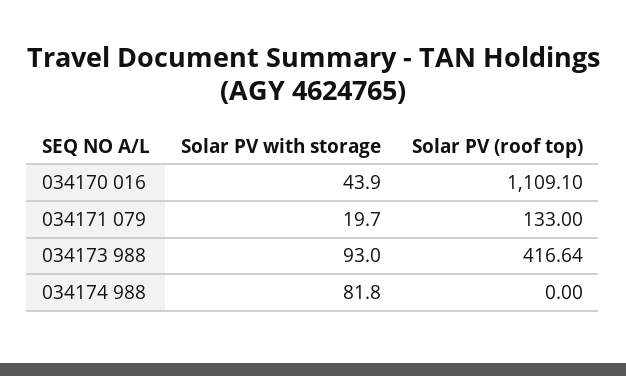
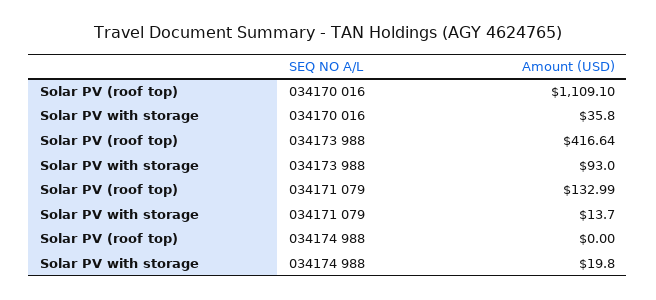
  {
    "Solar PV with storage": {
-     "034170 016": 43.9,
+     "034170 016": 35.8,
-     "034171 079": 19.7,
+     "034171 079": 13.7,
      "034173 988": 93,
-     "034174 988": 81.8
+     "034174 988": 19.8
    },
    "Solar PV (roof top)": {
      "034170 016": 1109.1,
-     "034171 079": 133,
+     "034171 079": 132.99,
      "034173 988": 416.64,
      "034174 988": 0
    }
  }

